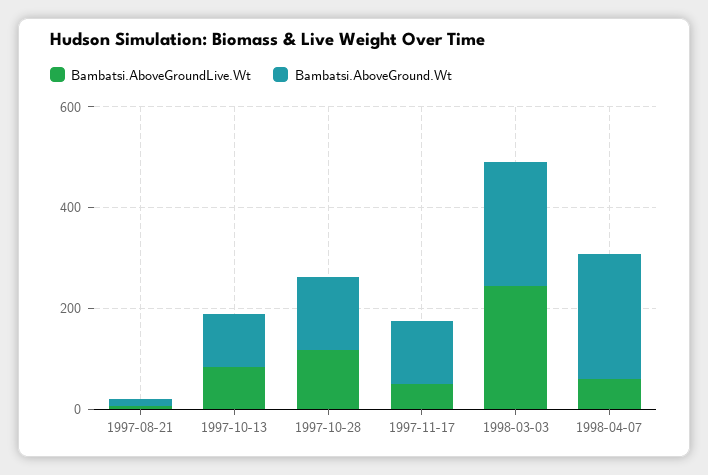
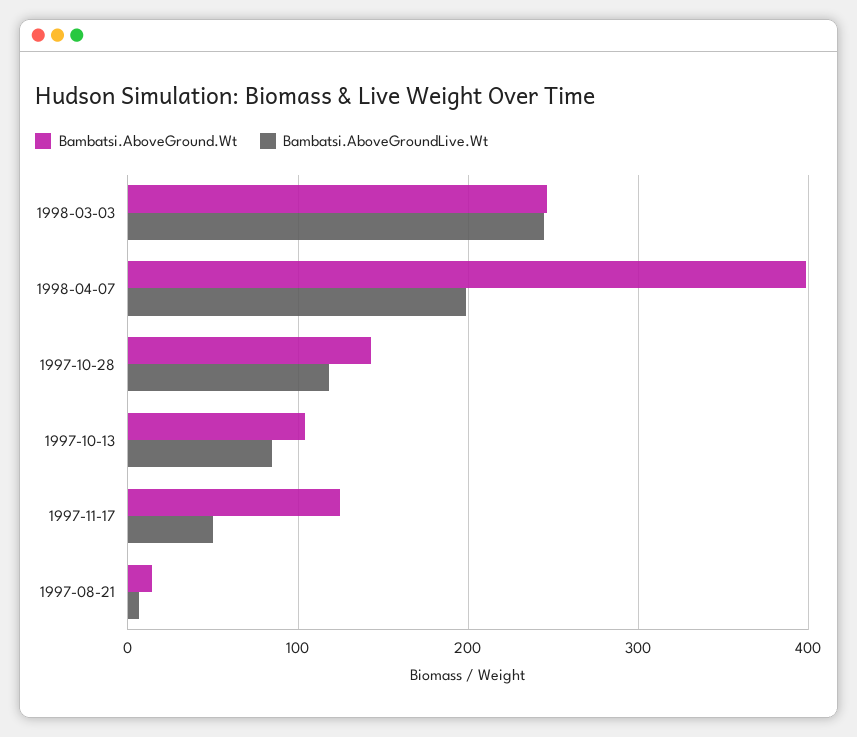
  {
    "Bambatsi.AboveGroundLive.Wt": {
      "1997-08-21": 10,
      "1997-10-13": 80,
      "1997-10-28": 120,
      "1997-11-17": 50,
      "1998-03-03": 240,
-     "1998-04-07": 50
+     "1998-04-07": 200
    },
    "Bambatsi.AboveGround.Wt": {
      "1997-08-21": 10,
      "1997-10-13": 100,
      "1997-10-28": 140,
      "1997-11-17": 120,
      "1998-03-03": 250,
-     "1998-04-07": 250
+     "1998-04-07": 400
    }
  }

